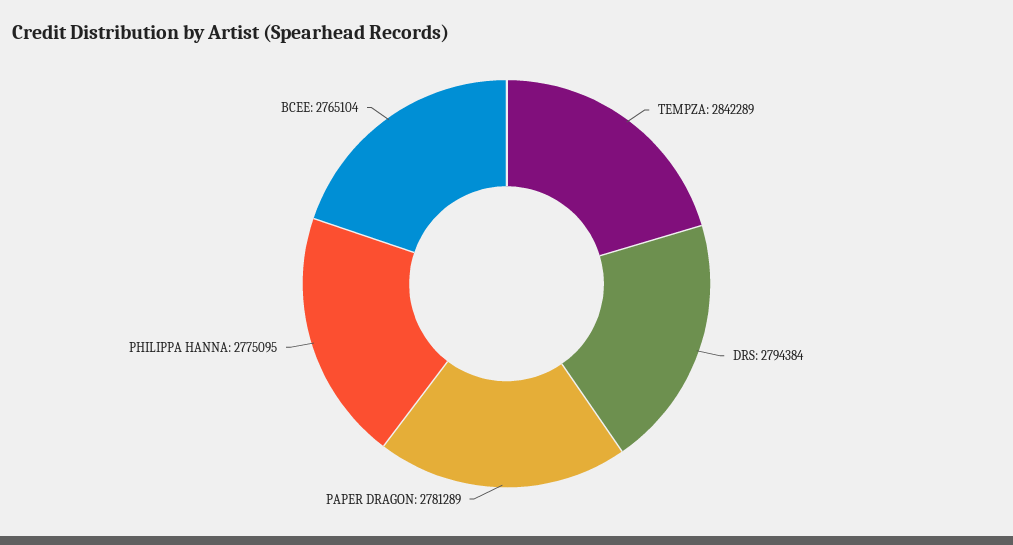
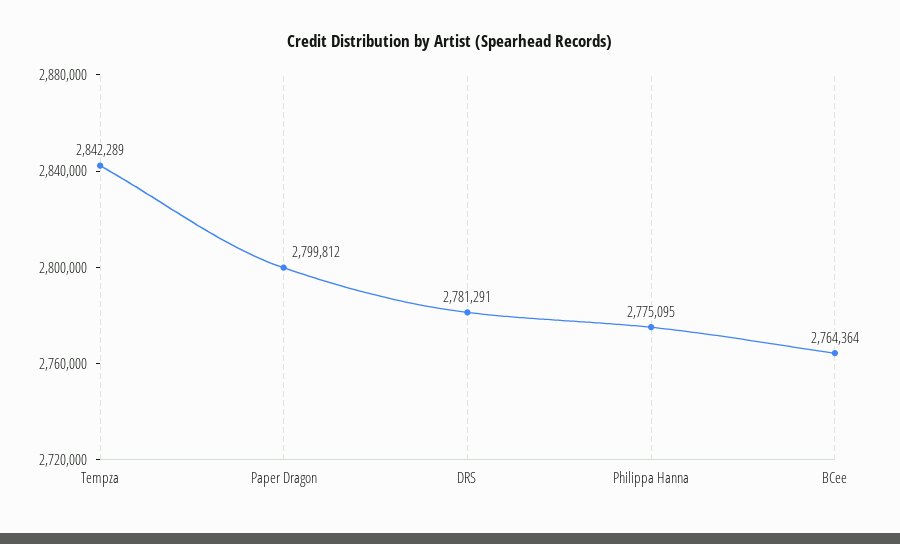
  {
    "TEMPZA": 2842289,
-   "DRS": 2794384,
+   "DRS": 2781291,
-   "PAPER DRAGON": 2781289,
+   "PAPER DRAGON": 2799812,
    "PHILIPPA HANNA": 2775095,
-   "BCEE": 2765104
+   "BCEE": 2764364
  }

